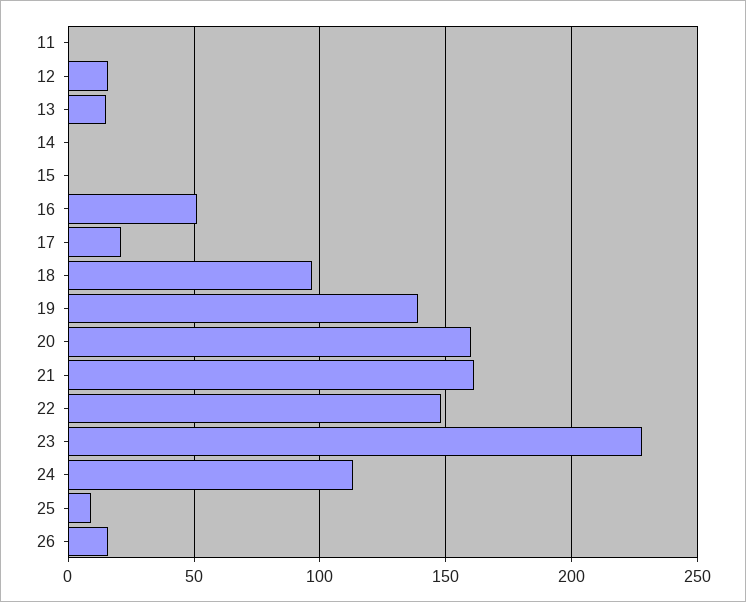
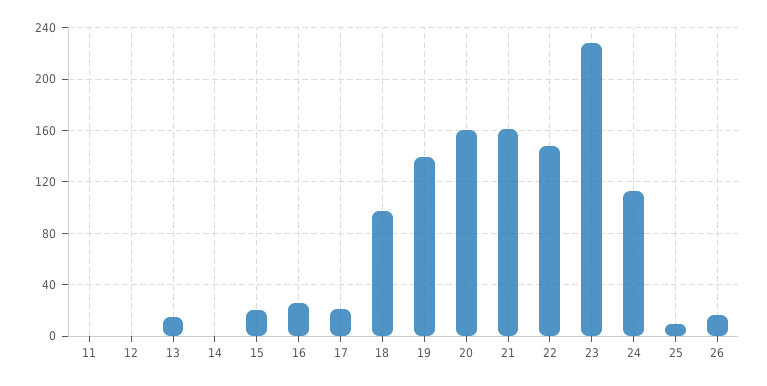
  {
    "11": 0,
-   "12": 15,
+   "12": 0,
    "13": 15,
    "14": 0,
-   "15": 0,
+   "15": 20,
-   "16": 50,
+   "16": 25,
    "17": 20,
    "18": 95,
    "19": 140,
    "20": 160,
    "21": 160,
    "22": 150,
    "23": 230,
    "24": 115,
    "25": 10,
    "26": 15
  }

